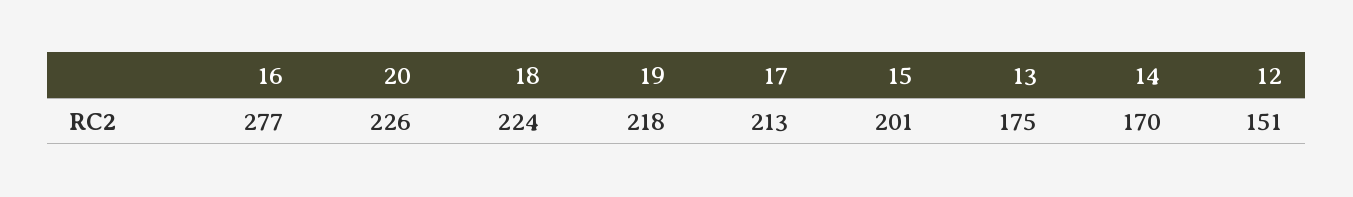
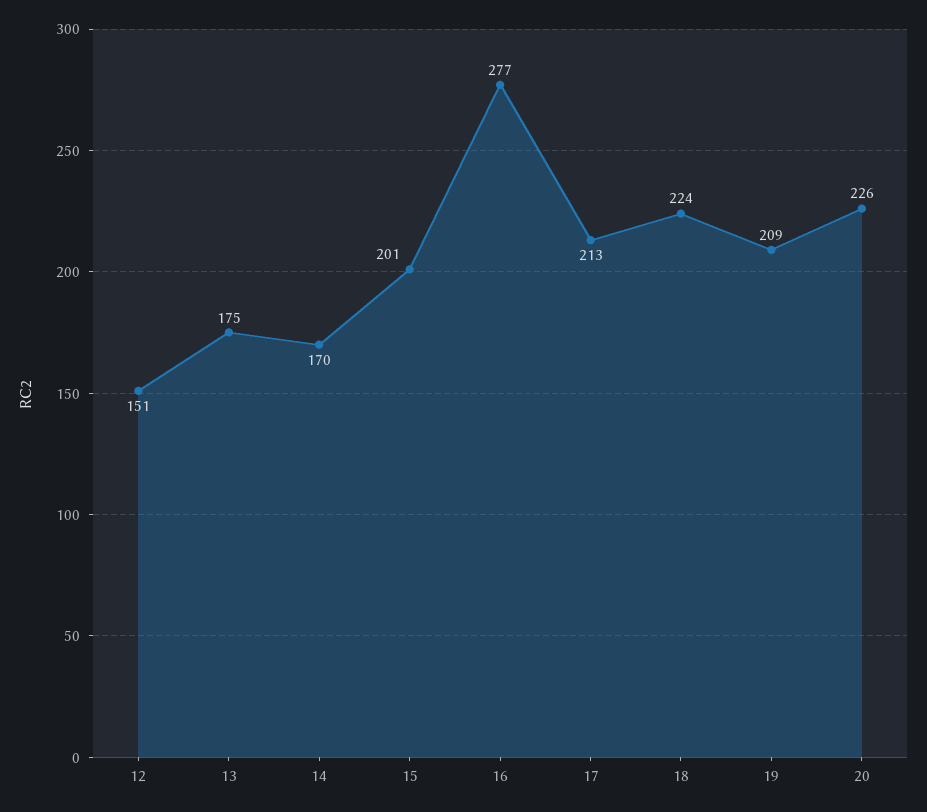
  {
    "16": 277,
    "20": 226,
    "18": 224,
-   "19": 218,
+   "19": 209,
    "17": 213,
    "15": 201,
    "13": 175,
    "14": 170,
    "12": 151
  }

